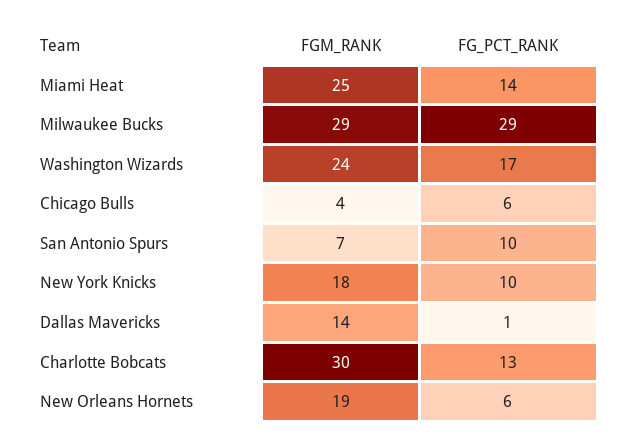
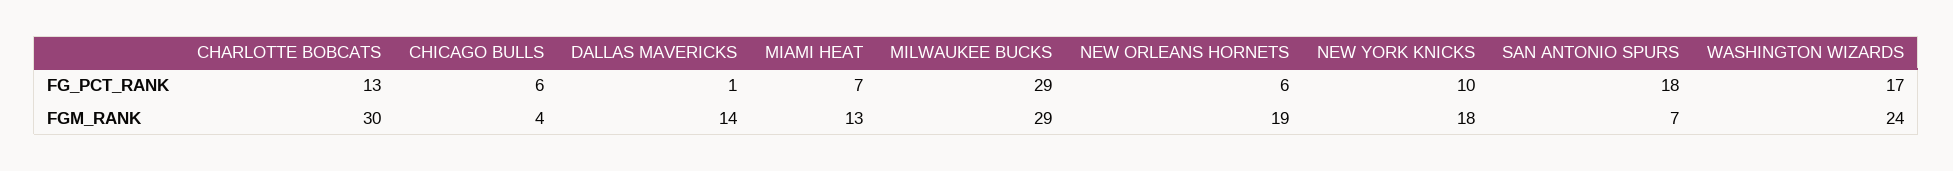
  {
    "FGM_RANK": {
-     "Miami Heat": 25,
+     "Miami Heat": 13,
      "Milwaukee Bucks": 29,
      "Washington Wizards": 24,
      "Chicago Bulls": 4,
      "San Antonio Spurs": 7,
      "New York Knicks": 18,
      "Dallas Mavericks": 14,
      "Charlotte Bobcats": 30,
      "New Orleans Hornets": 19
    },
    "FG_PCT_RANK": {
-     "Miami Heat": 14,
+     "Miami Heat": 7,
      "Milwaukee Bucks": 29,
      "Washington Wizards": 17,
      "Chicago Bulls": 6,
-     "San Antonio Spurs": 10,
+     "San Antonio Spurs": 18,
      "New York Knicks": 10,
      "Dallas Mavericks": 1,
      "Charlotte Bobcats": 13,
      "New Orleans Hornets": 6
    }
  }

